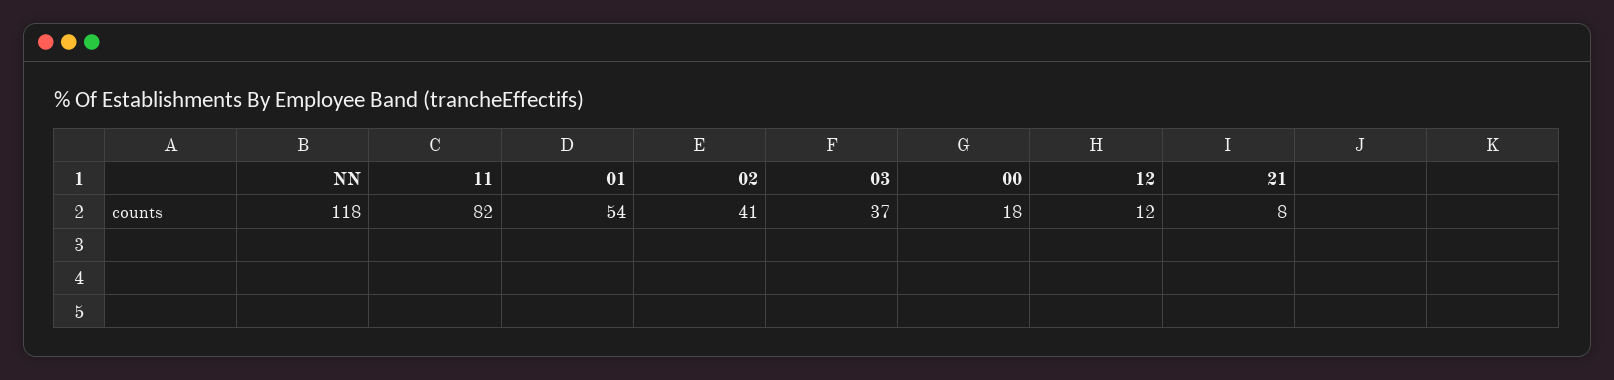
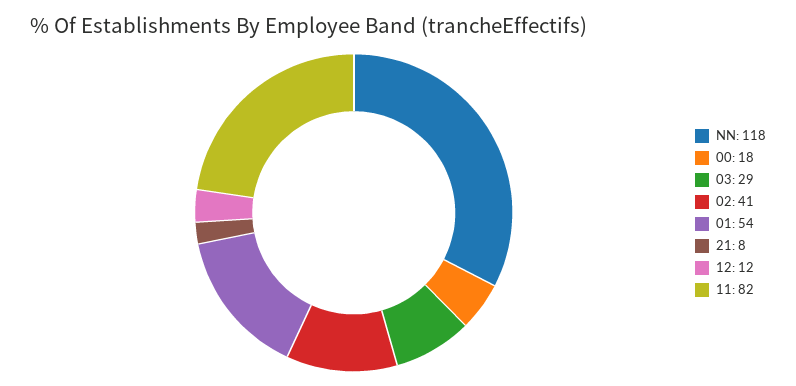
  {
    "NN": 118,
    "11": 82,
    "01": 54,
    "02": 41,
-   "03": 37,
+   "03": 29,
    "00": 18,
    "12": 12,
    "21": 8
  }

